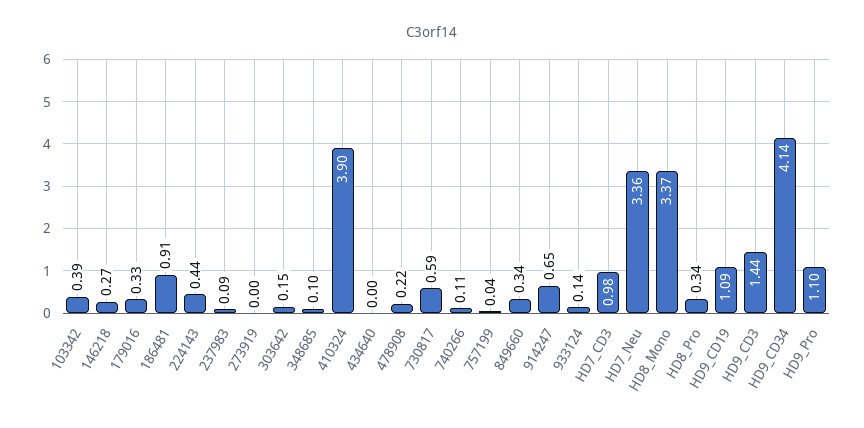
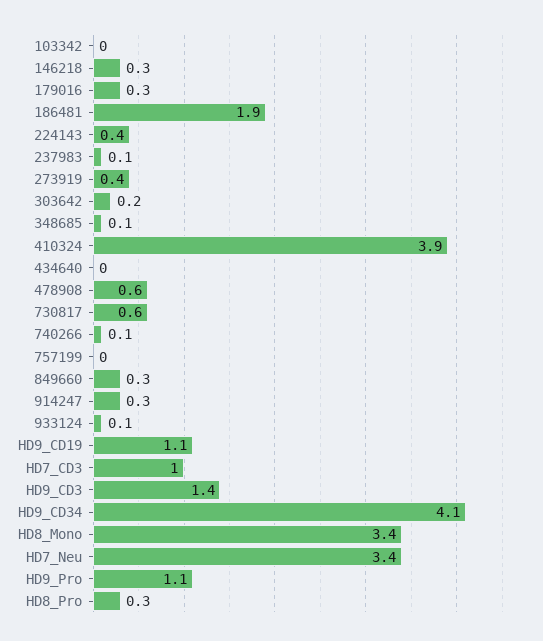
  {
-   "103342": 0.39,
+   "103342": 0,
    "146218": 0.27,
    "179016": 0.33,
-   "186481": 0.91,
+   "186481": 1.9,
    "224143": 0.44,
    "237983": 0.09,
-   "273919": 0,
+   "273919": 0.4,
    "303642": 0.15,
    "348685": 0.1,
    "410324": 3.9,
    "434640": 0,
-   "478908": 0.22,
+   "478908": 0.6,
    "730817": 0.59,
    "740266": 0.11,
    "757199": 0.04,
    "849660": 0.34,
-   "914247": 0.65,
+   "914247": 0.3,
    "933124": 0.14,
    "HD7_CD3": 0.98,
    "HD7_Neu": 3.36,
    "HD8_Mono": 3.37,
    "HD8_Pro": 0.34,
    "HD9_CD19": 1.09,
    "HD9_CD3": 1.44,
    "HD9_CD34": 4.14,
    "HD9_Pro": 1.1
  }

